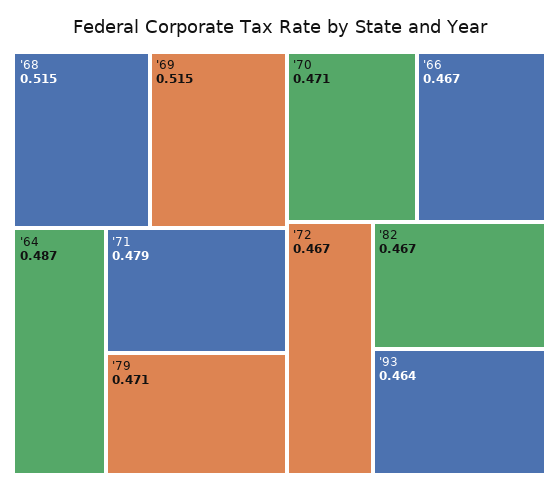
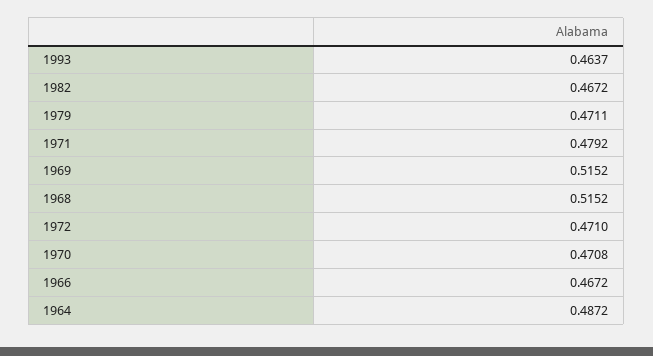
  {
    "'68": 0.5152,
    "'69": 0.5152,
    "'64": 0.4872,
    "'71": 0.4792,
    "'79": 0.4711,
    "'70": 0.4708,
    "'66": 0.4672,
-   "'72": 0.467,
+   "'72": 0.471,
    "'82": 0.4672,
    "'93": 0.4637
  }

